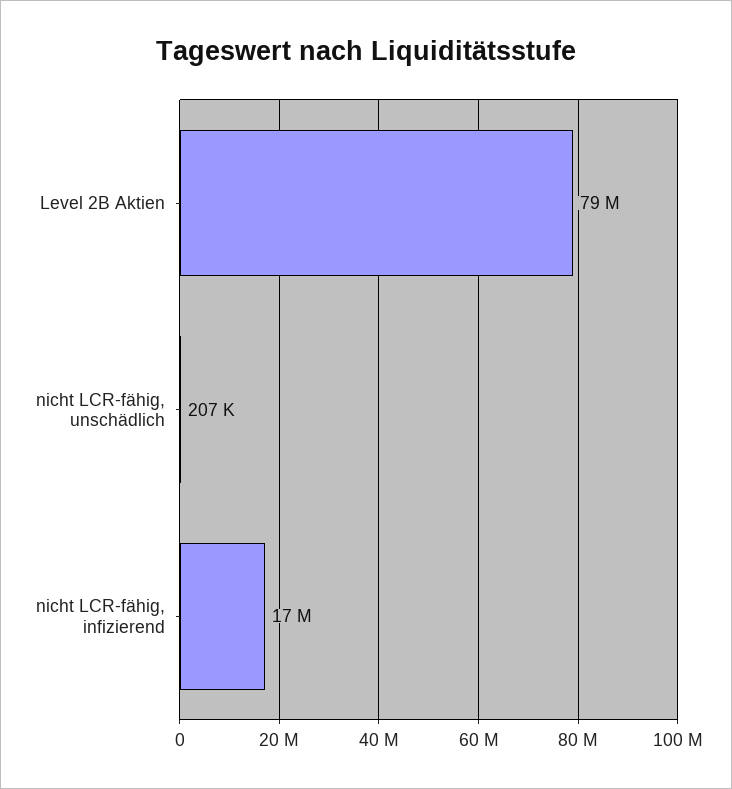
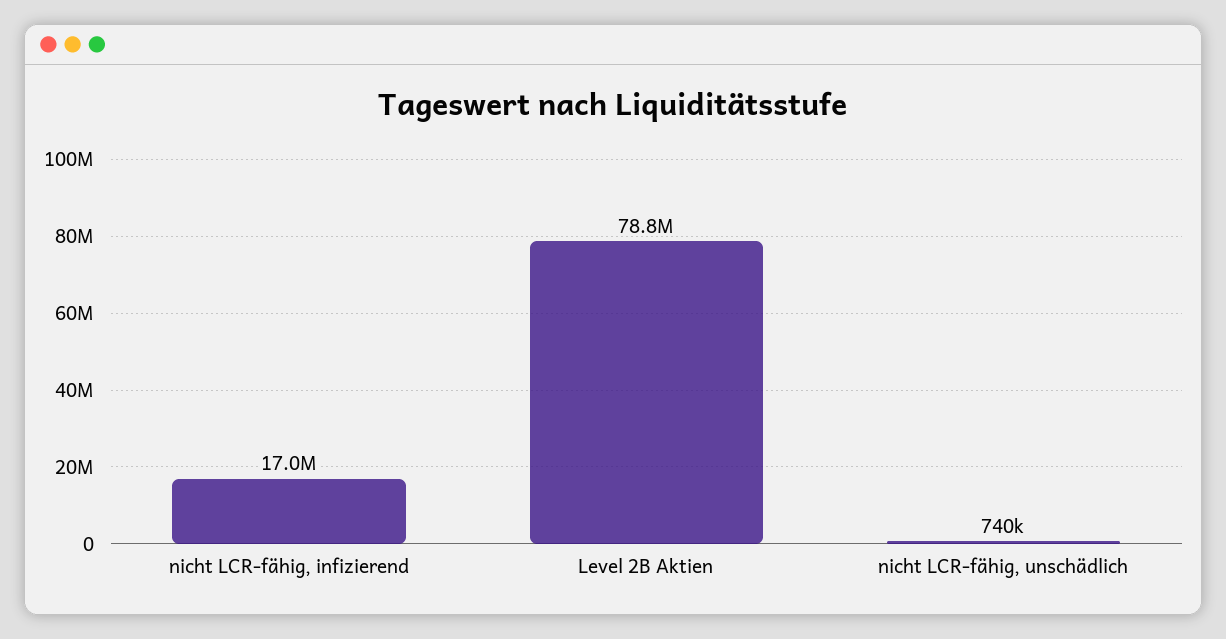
  {
    "Level 2B Aktien": 78800000,
-   "nicht LCR-fähig, unschädlich": 207000,
+   "nicht LCR-fähig, unschädlich": 740000,
    "nicht LCR-fähig, infizierend": 17000000
  }

